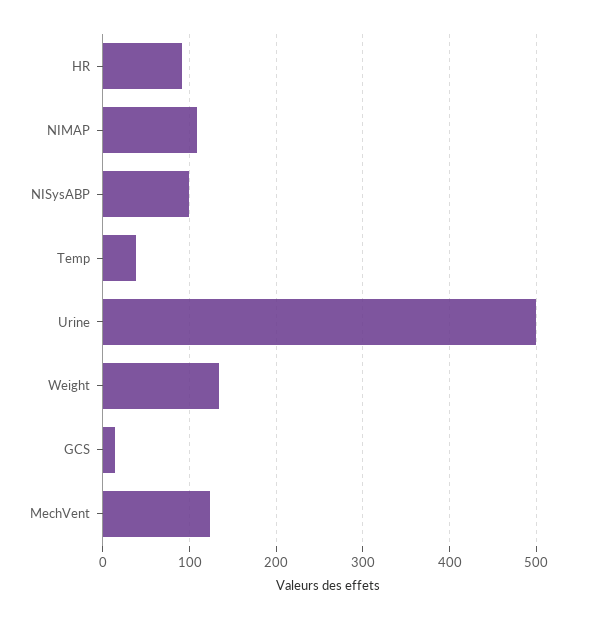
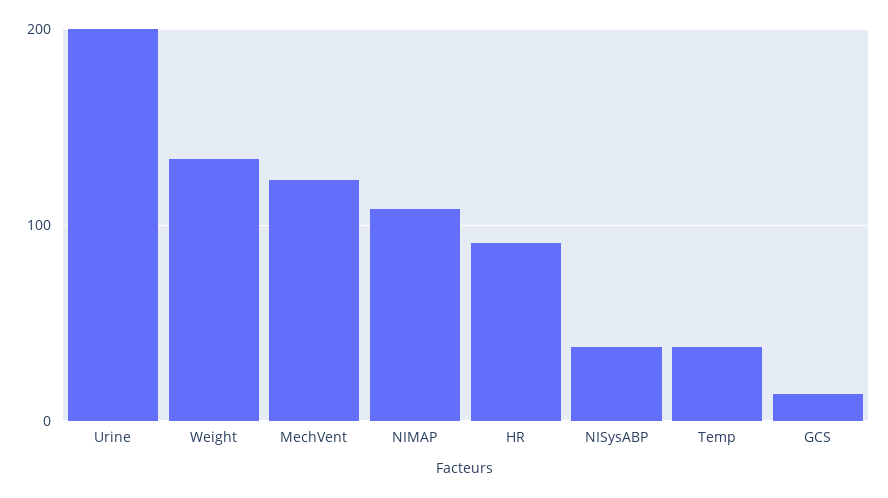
  {
    "HR": 90,
    "NIMAP": 110,
-   "NISysABP": 100,
+   "NISysABP": 40,
    "Temp": 40,
-   "Urine": 500,
+   "Urine": 200,
    "Weight": 130,
    "GCS": 10,
    "MechVent": 120
  }

